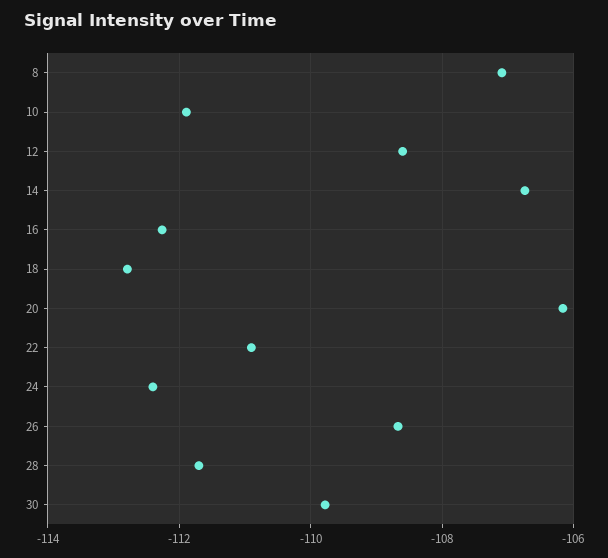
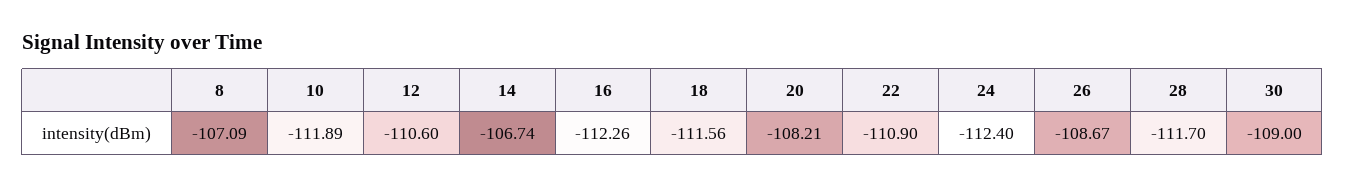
  {
    "8": -107.09,
    "10": -111.89,
-   "12": -108.6,
+   "12": -110.6,
    "14": -106.74,
    "16": -112.26,
-   "18": -112.8,
+   "18": -111.56,
-   "20": -106.2,
+   "20": -108.21,
    "22": -110.9,
    "24": -112.4,
    "26": -108.67,
    "28": -111.7,
-   "30": -109.8
+   "30": -109
  }

